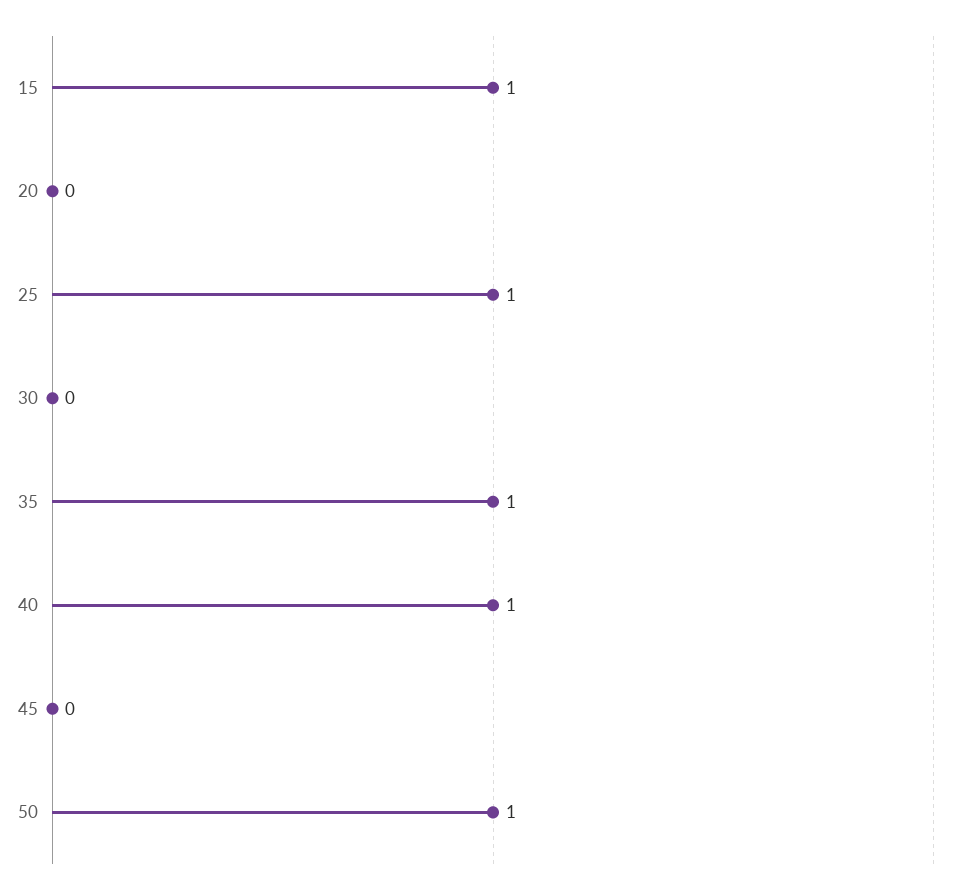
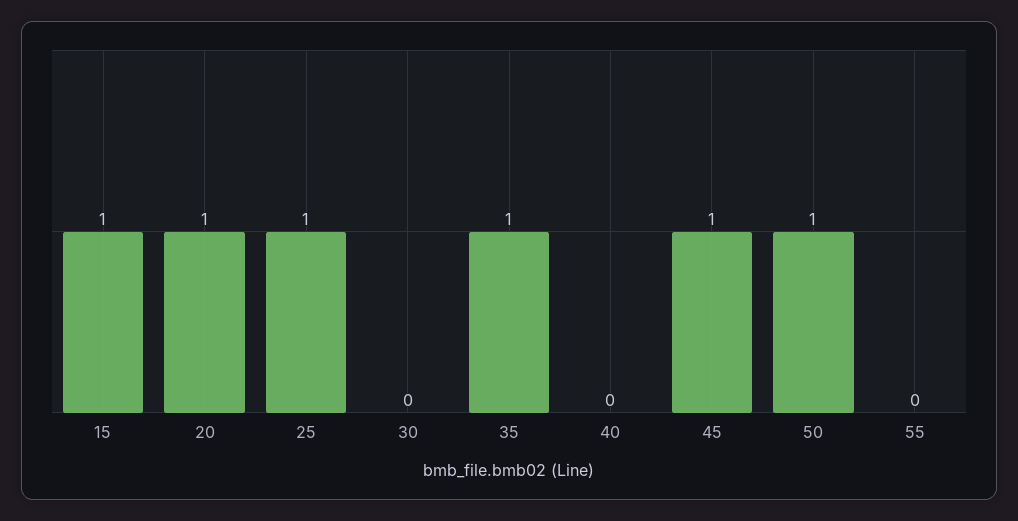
  {
    "15": 1,
-   "20": 0,
+   "20": 1,
    "25": 1,
    "30": 0,
    "35": 1,
-   "40": 1,
+   "40": 0,
-   "45": 0,
+   "45": 1,
-   "50": 1
+   "50": 1,
+   "55": 0
  }

